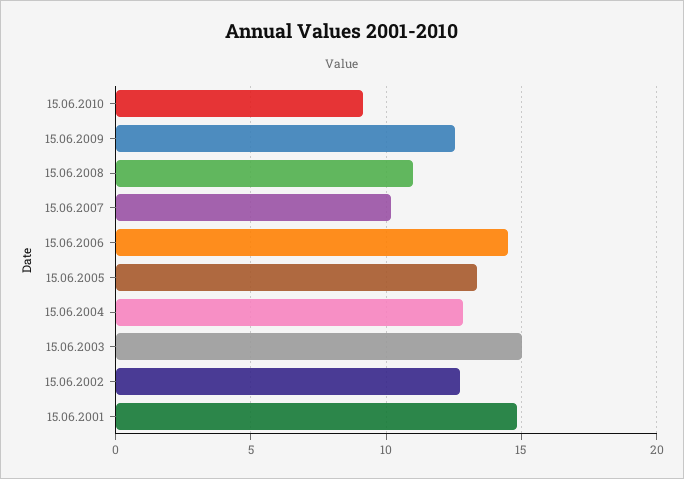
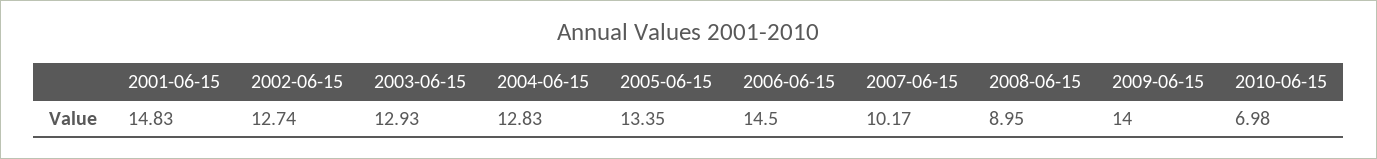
  {
-   "15.06.2010": 9,
+   "15.06.2010": 6.98,
-   "15.06.2009": 12.5,
+   "15.06.2009": 14,
-   "15.06.2008": 11,
+   "15.06.2008": 8.95,
    "15.06.2007": 10.17,
    "15.06.2006": 14.5,
    "15.06.2005": 13.35,
    "15.06.2004": 12.83,
-   "15.06.2003": 15,
+   "15.06.2003": 12.93,
    "15.06.2002": 12.74,
    "15.06.2001": 14.83
  }

